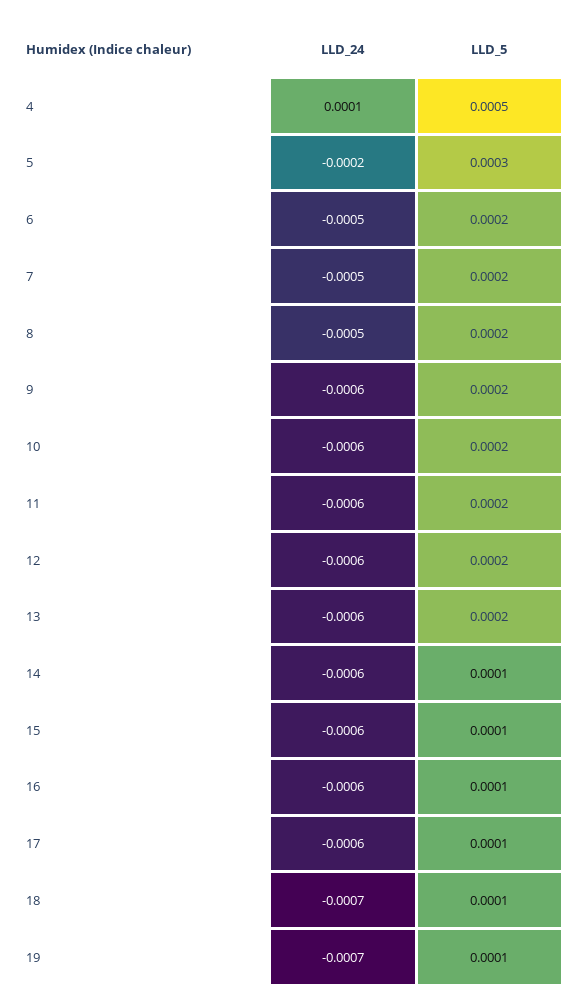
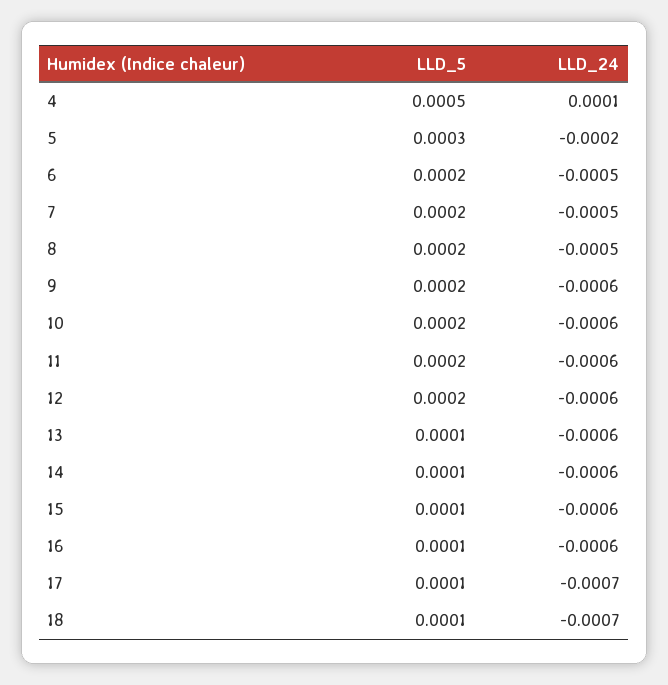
  {
    "LLD_24": {
      "4": 0.0001,
      "5": -0.0002,
      "6": -0.0005,
      "7": -0.0005,
      "8": -0.0005,
      "9": -0.0006,
      "10": -0.0006,
      "11": -0.0006,
      "12": -0.0006,
      "13": -0.0006,
      "14": -0.0006,
      "15": -0.0006,
      "16": -0.0006,
-     "17": -0.0006,
+     "17": -0.0007,
-     "18": -0.0007,
+     "18": -0.0007
-     "19": -0.0007
    },
    "LLD_5": {
      "4": 0.0005,
      "5": 0.0003,
      "6": 0.0002,
      "7": 0.0002,
      "8": 0.0002,
      "9": 0.0002,
      "10": 0.0002,
      "11": 0.0002,
      "12": 0.0002,
-     "13": 0.0002,
+     "13": 0.0001,
      "14": 0.0001,
      "15": 0.0001,
      "16": 0.0001,
      "17": 0.0001,
-     "18": 0.0001,
+     "18": 0.0001
-     "19": 0.0001
    }
  }

